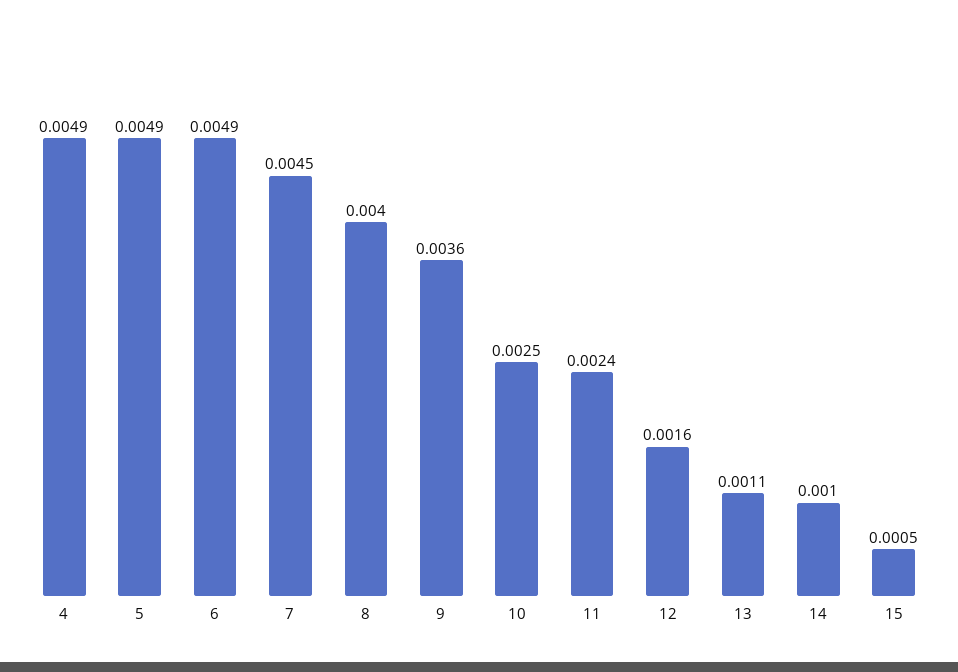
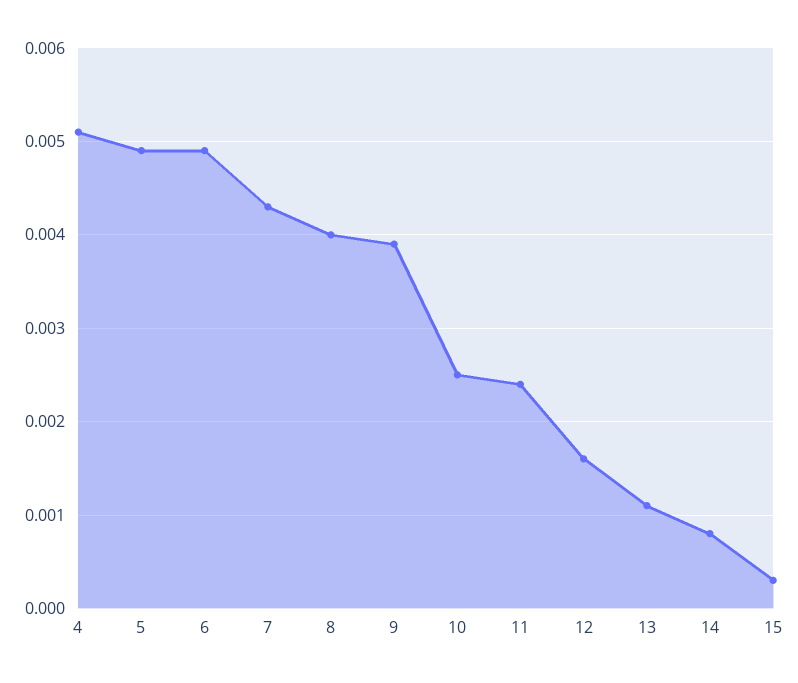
  {
-   "4": 0.0049,
+   "4": 0.0051,
    "5": 0.0049,
    "6": 0.0049,
-   "7": 0.0045,
+   "7": 0.0043,
    "8": 0.004,
-   "9": 0.0036,
+   "9": 0.0039,
    "10": 0.0025,
    "11": 0.0024,
    "12": 0.0016,
    "13": 0.0011,
-   "14": 0.001,
+   "14": 0.0008,
-   "15": 0.0005
+   "15": 0.0003
  }

